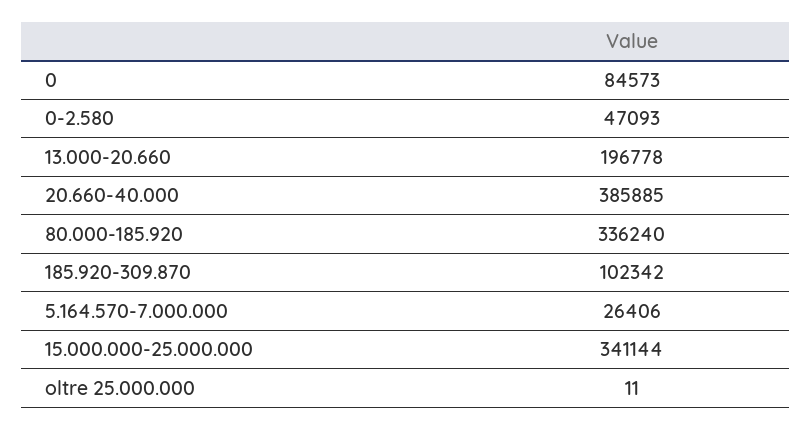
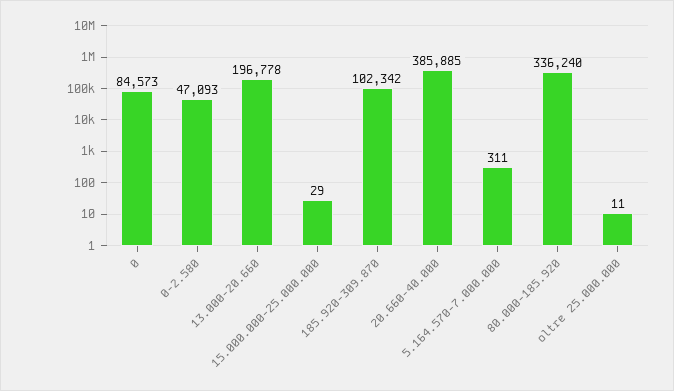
  {
    "0": 84573,
    "0-2.580": 47093,
    "13.000-20.660": 196778,
    "20.660-40.000": 385885,
    "80.000-185.920": 336240,
    "185.920-309.870": 102342,
-   "5.164.570-7.000.000": 26406,
+   "5.164.570-7.000.000": 311,
-   "15.000.000-25.000.000": 341144,
+   "15.000.000-25.000.000": 29,
    "oltre 25.000.000": 11
  }

